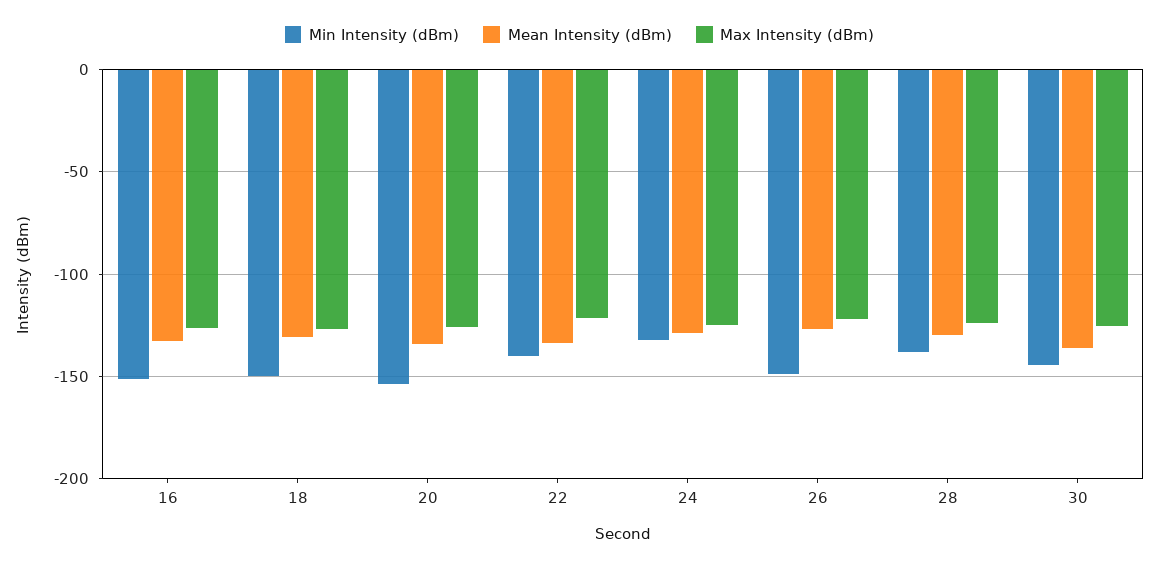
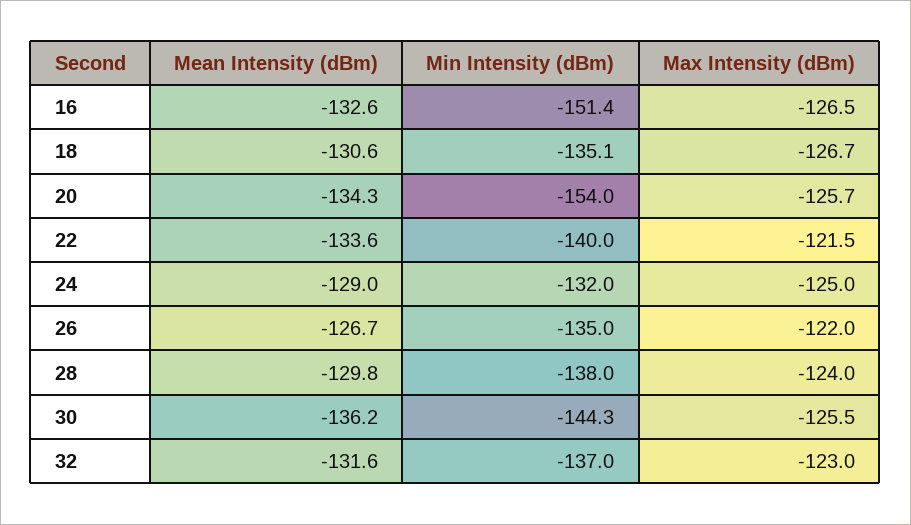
  {
    "Min Intensity (dBm)": {
      "16": -151.4,
-     "18": -150,
+     "18": -135.1,
      "20": -154,
      "22": -140,
      "24": -132,
-     "26": -150,
+     "26": -135,
      "28": -138,
-     "30": -144.3
+     "30": -144.3,
+     "32": -137
    },
    "Mean Intensity (dBm)": {
      "16": -132.6,
      "18": -130.6,
      "20": -134.3,
      "22": -133.6,
      "24": -129,
      "26": -126.7,
      "28": -129.8,
-     "30": -136.2
+     "30": -136.2,
+     "32": -131.6
    },
    "Max Intensity (dBm)": {
      "16": -126.5,
      "18": -126.7,
      "20": -125.7,
      "22": -121.5,
      "24": -125,
      "26": -122,
      "28": -124,
-     "30": -125.5
+     "30": -125.5,
+     "32": -123
    }
  }

